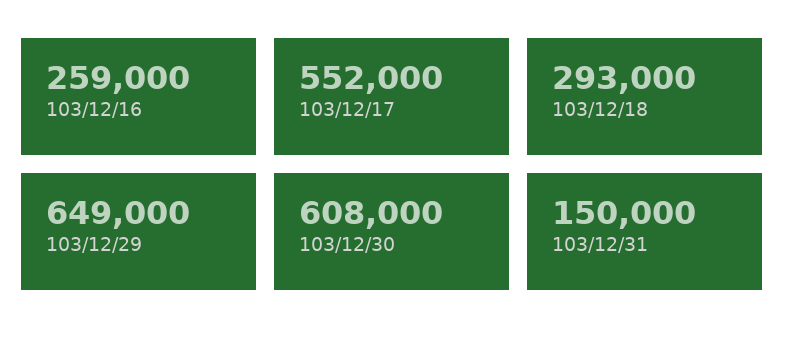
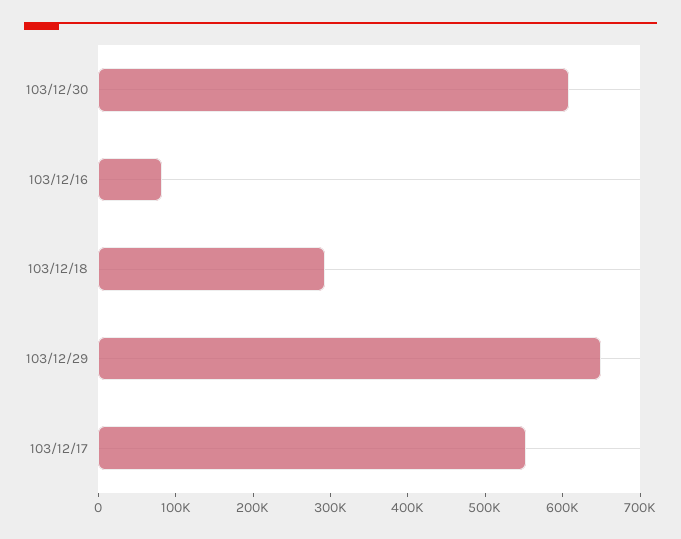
  {
-   "103/12/16": 259000,
+   "103/12/16": 80000,
    "103/12/17": 552000,
    "103/12/18": 293000,
    "103/12/29": 649000,
-   "103/12/30": 608000,
+   "103/12/30": 608000
-   "103/12/31": 150000
  }

